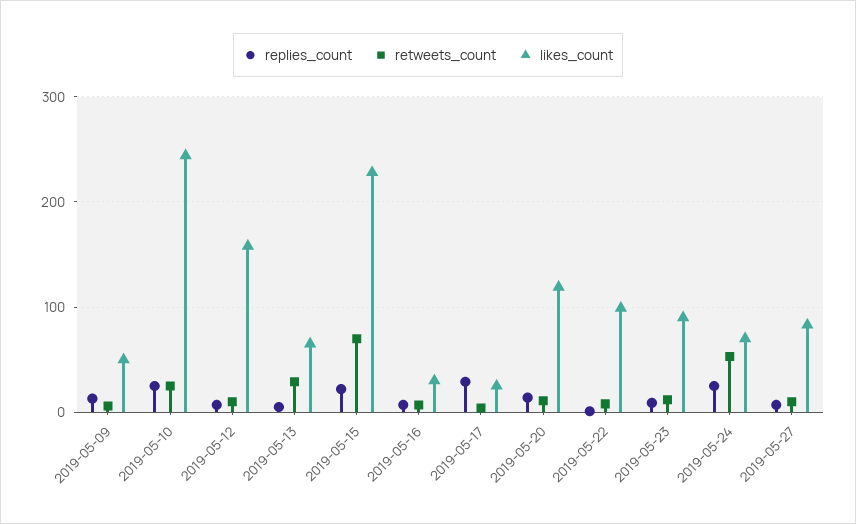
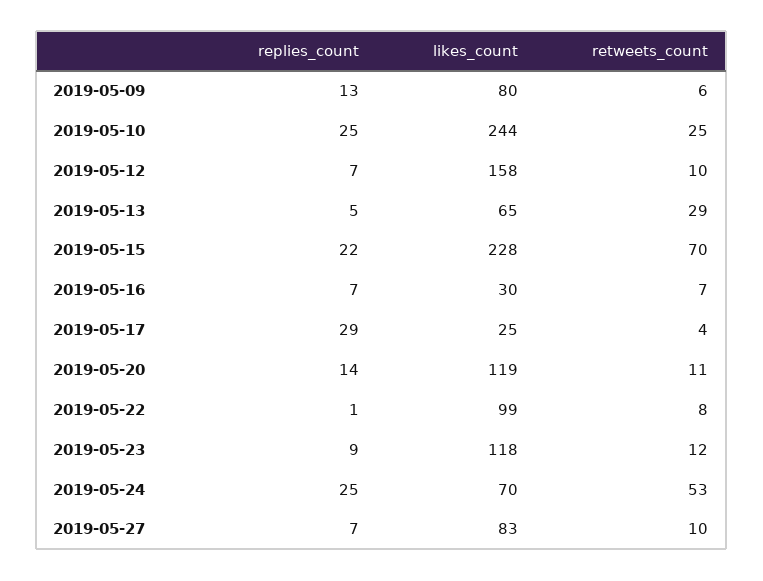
  {
    "replies_count": {
      "2019-05-09": 13,
      "2019-05-10": 25,
      "2019-05-12": 7,
      "2019-05-13": 5,
      "2019-05-15": 22,
      "2019-05-16": 7,
      "2019-05-17": 29,
      "2019-05-20": 14,
      "2019-05-22": 1,
      "2019-05-23": 9,
      "2019-05-24": 25,
      "2019-05-27": 7
    },
    "retweets_count": {
      "2019-05-09": 6,
      "2019-05-10": 25,
      "2019-05-12": 10,
      "2019-05-13": 29,
      "2019-05-15": 70,
      "2019-05-16": 7,
      "2019-05-17": 4,
      "2019-05-20": 11,
      "2019-05-22": 8,
      "2019-05-23": 12,
      "2019-05-24": 53,
      "2019-05-27": 10
    },
    "likes_count": {
-     "2019-05-09": 50,
+     "2019-05-09": 80,
      "2019-05-10": 244,
      "2019-05-12": 158,
      "2019-05-13": 65,
      "2019-05-15": 228,
      "2019-05-16": 30,
      "2019-05-17": 25,
      "2019-05-20": 119,
      "2019-05-22": 99,
-     "2019-05-23": 90,
+     "2019-05-23": 118,
      "2019-05-24": 70,
      "2019-05-27": 83
    }
  }

